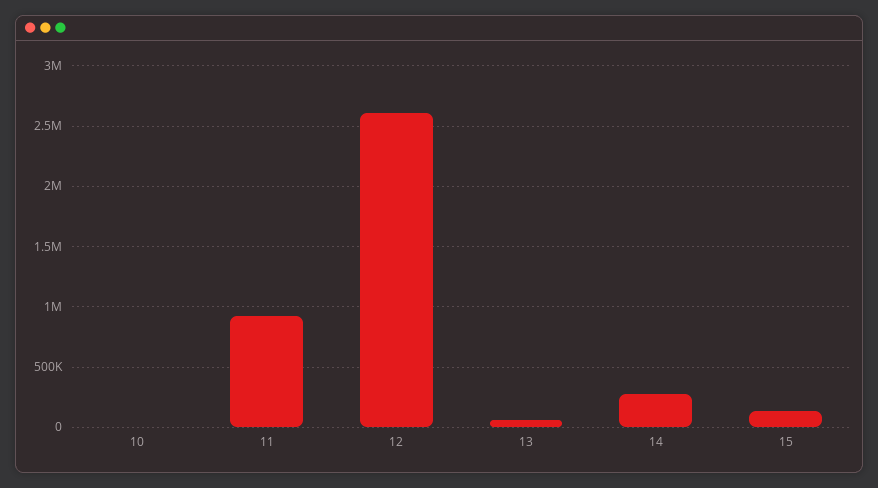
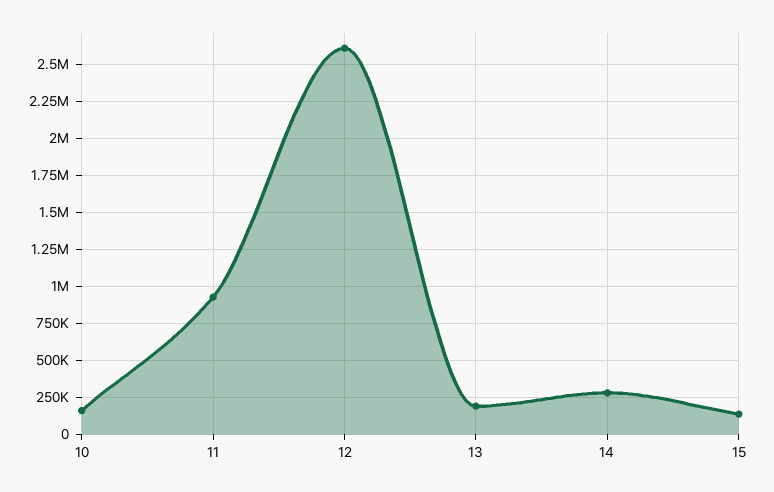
  {
-   "10": 0,
+   "10": 150000,
    "11": 950000,
    "12": 2600000,
-   "13": 50000,
+   "13": 200000,
    "14": 300000,
    "15": 150000
  }

